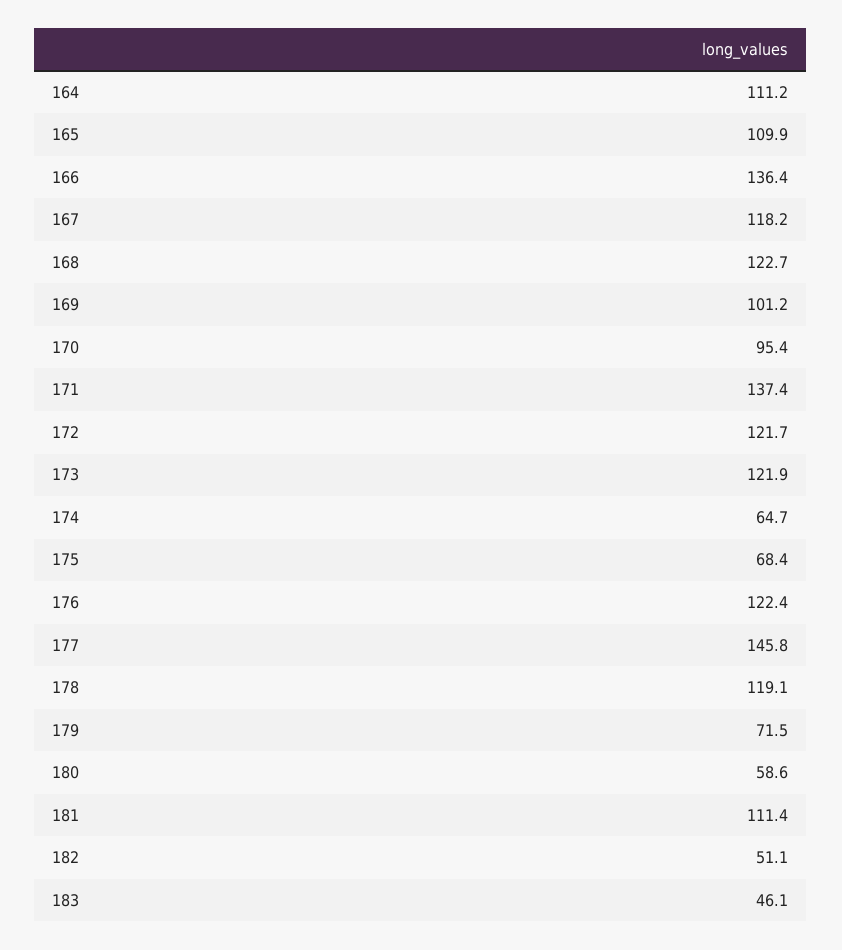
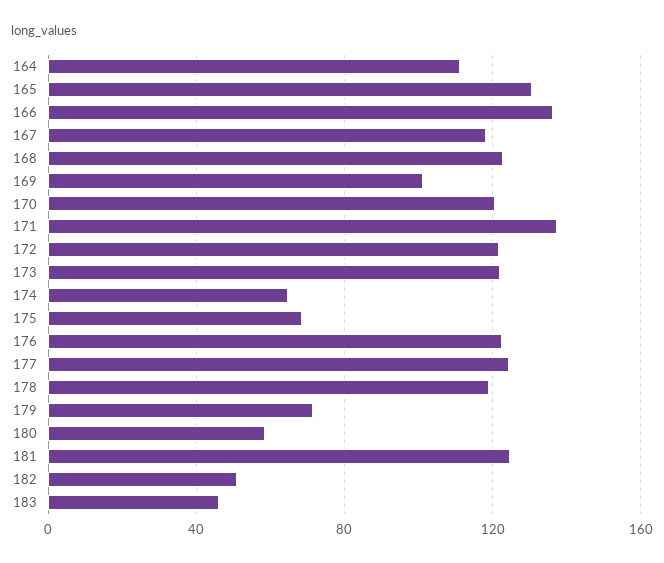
  {
    "164": 111.2,
-   "165": 109.9,
+   "165": 130,
    "166": 136.4,
    "167": 118.2,
    "168": 122.7,
    "169": 101.2,
-   "170": 95.4,
+   "170": 120,
    "171": 137.4,
    "172": 121.7,
    "173": 121.9,
    "174": 64.7,
    "175": 68.4,
    "176": 122.4,
-   "177": 145.8,
+   "177": 125,
    "178": 119.1,
    "179": 71.5,
    "180": 58.6,
-   "181": 111.4,
+   "181": 125,
    "182": 51.1,
    "183": 46.1
  }

